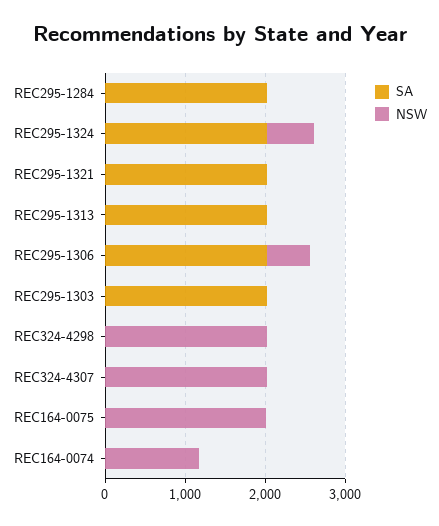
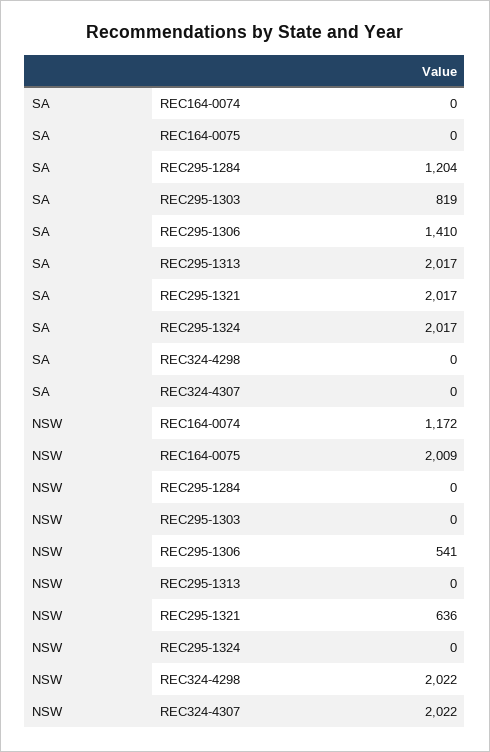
  {
    "SA": {
-     "REC295-1284": 2000,
+     "REC295-1284": 1204,
      "REC295-1324": 2017,
      "REC295-1321": 2017,
      "REC295-1313": 2017,
-     "REC295-1306": 2000,
+     "REC295-1306": 1410,
-     "REC295-1303": 2000,
+     "REC295-1303": 819,
      "REC324-4298": 0,
      "REC324-4307": 0,
      "REC164-0075": 0,
      "REC164-0074": 0
    },
    "NSW": {
      "REC295-1284": 0,
-     "REC295-1324": 600,
+     "REC295-1324": 0,
-     "REC295-1321": 0,
+     "REC295-1321": 636,
      "REC295-1313": 0,
      "REC295-1306": 541,
      "REC295-1303": 0,
      "REC324-4298": 2022,
      "REC324-4307": 2022,
      "REC164-0075": 2009,
      "REC164-0074": 1172
    }
  }

